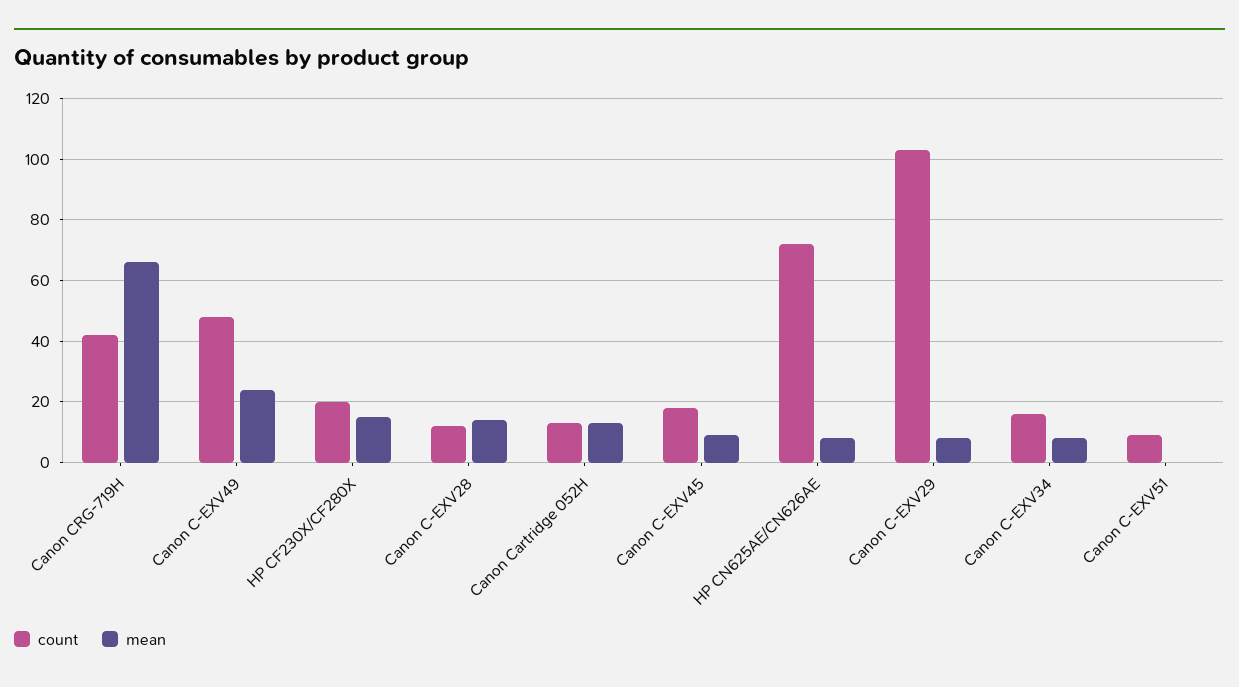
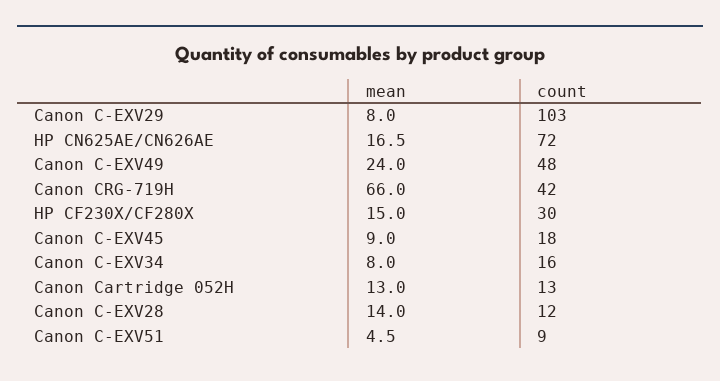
  {
    "count": {
      "Canon CRG-719H": 42,
      "Canon C-EXV49": 48,
-     "HP CF230X/CF280X": 20,
+     "HP CF230X/CF280X": 30,
      "Canon C-EXV28": 12,
      "Canon Cartridge 052H": 13,
      "Canon C-EXV45": 18,
      "HP CN625AE/CN626AE": 72,
      "Canon C-EXV29": 103,
      "Canon C-EXV34": 16,
      "Canon C-EXV51": 9
    },
    "mean": {
      "Canon CRG-719H": 66,
      "Canon C-EXV49": 24,
      "HP CF230X/CF280X": 15,
      "Canon C-EXV28": 14,
      "Canon Cartridge 052H": 13,
      "Canon C-EXV45": 9,
-     "HP CN625AE/CN626AE": 8,
+     "HP CN625AE/CN626AE": 16.5,
      "Canon C-EXV29": 8,
      "Canon C-EXV34": 8,
-     "Canon C-EXV51": 0
+     "Canon C-EXV51": 4.5
    }
  }

